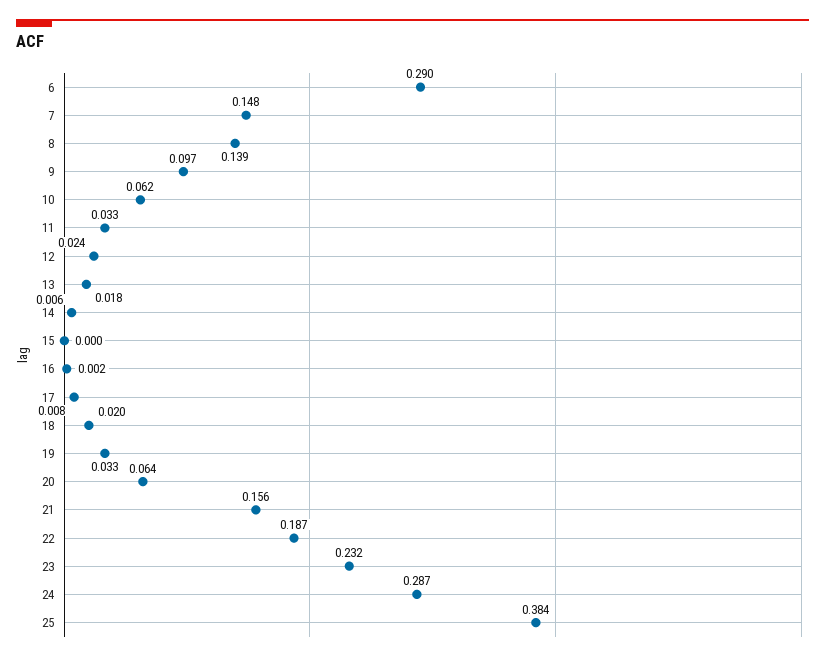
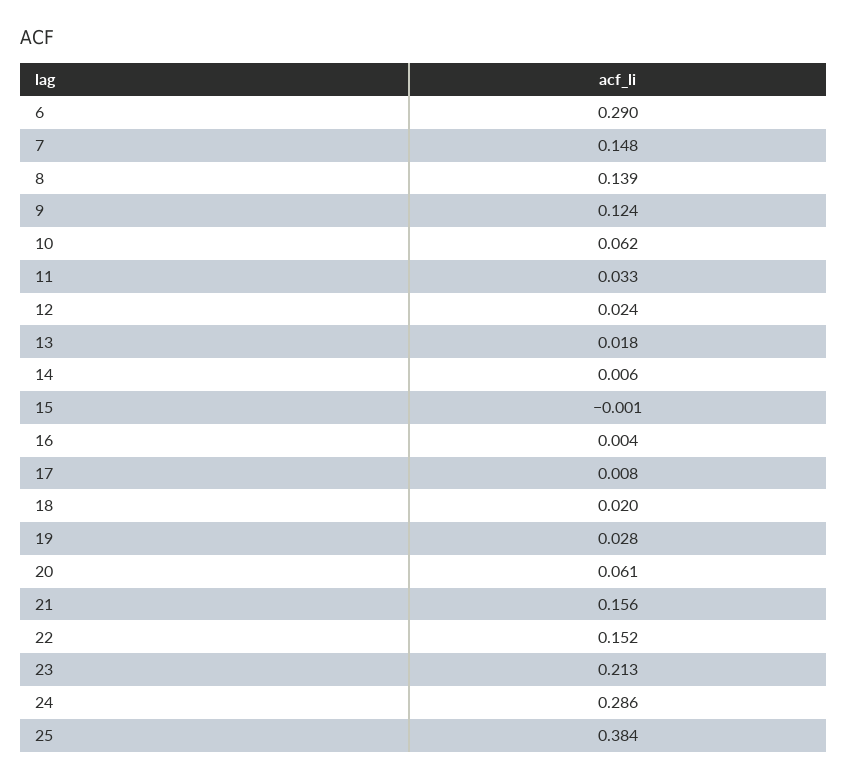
  {
    "6": 0.29,
    "7": 0.148,
    "8": 0.139,
-   "9": 0.097,
+   "9": 0.124,
    "10": 0.062,
    "11": 0.033,
    "12": 0.024,
    "13": 0.018,
    "14": 0.006,
-   "15": 0,
+   "15": -0.001,
-   "16": 0.002,
+   "16": 0.004,
    "17": 0.008,
    "18": 0.02,
-   "19": 0.033,
+   "19": 0.028,
-   "20": 0.064,
+   "20": 0.061,
    "21": 0.156,
-   "22": 0.187,
+   "22": 0.152,
-   "23": 0.232,
+   "23": 0.213,
-   "24": 0.287,
+   "24": 0.286,
    "25": 0.384
  }

